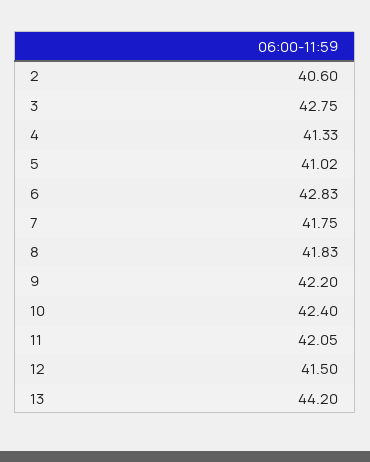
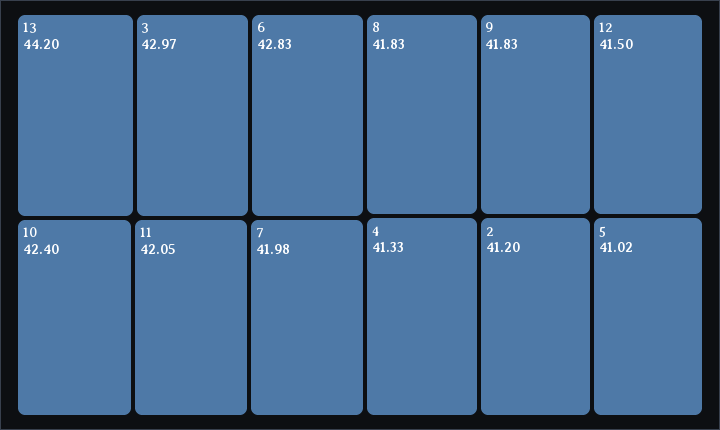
  {
-   "2": 40.6,
+   "2": 41.2,
-   "3": 42.75,
+   "3": 42.97,
    "4": 41.33,
    "5": 41.02,
    "6": 42.83,
-   "7": 41.75,
+   "7": 41.98,
    "8": 41.83,
-   "9": 42.2,
+   "9": 41.83,
    "10": 42.4,
    "11": 42.05,
    "12": 41.5,
    "13": 44.2
  }

